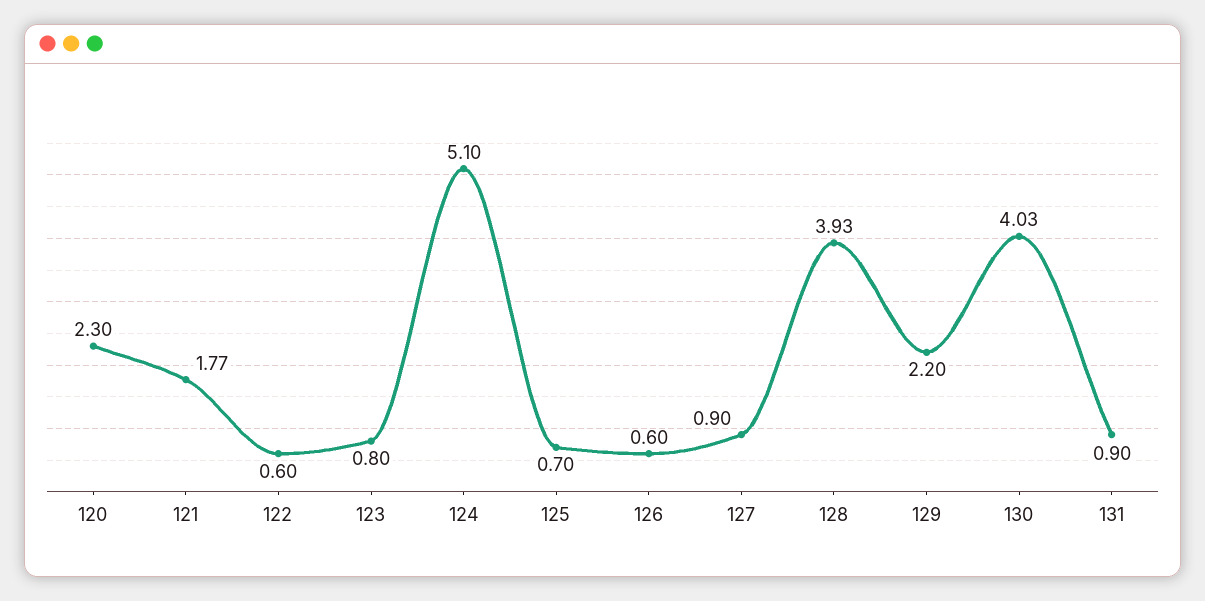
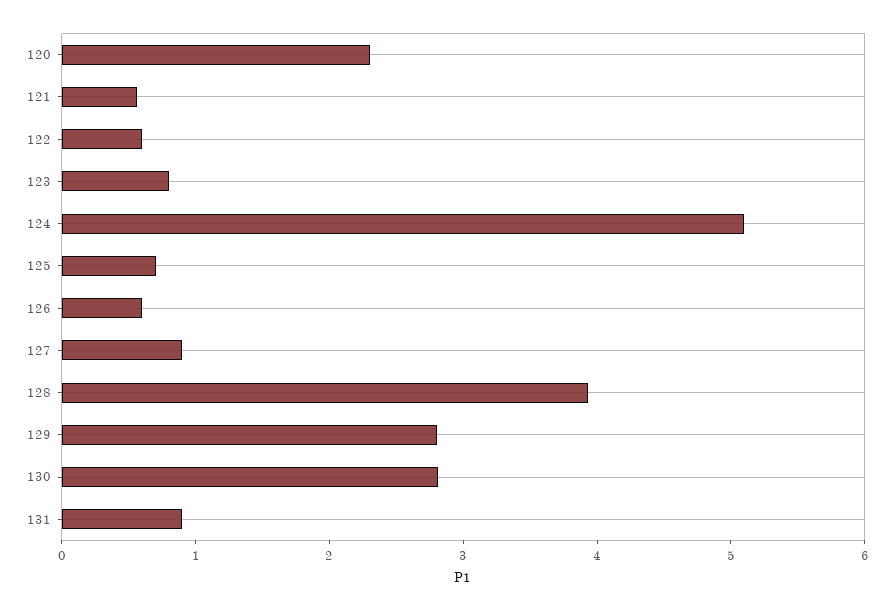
  {
    "120": 2.3,
-   "121": 1.77,
+   "121": 0.6,
    "122": 0.6,
    "123": 0.8,
    "124": 5.1,
    "125": 0.7,
    "126": 0.6,
    "127": 0.9,
    "128": 3.93,
-   "129": 2.2,
+   "129": 2.8,
-   "130": 4.03,
+   "130": 2.8,
    "131": 0.9
  }

